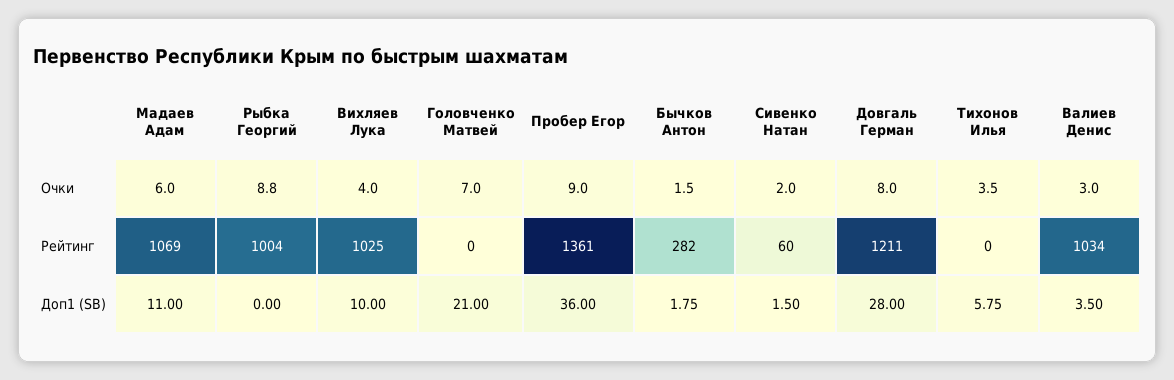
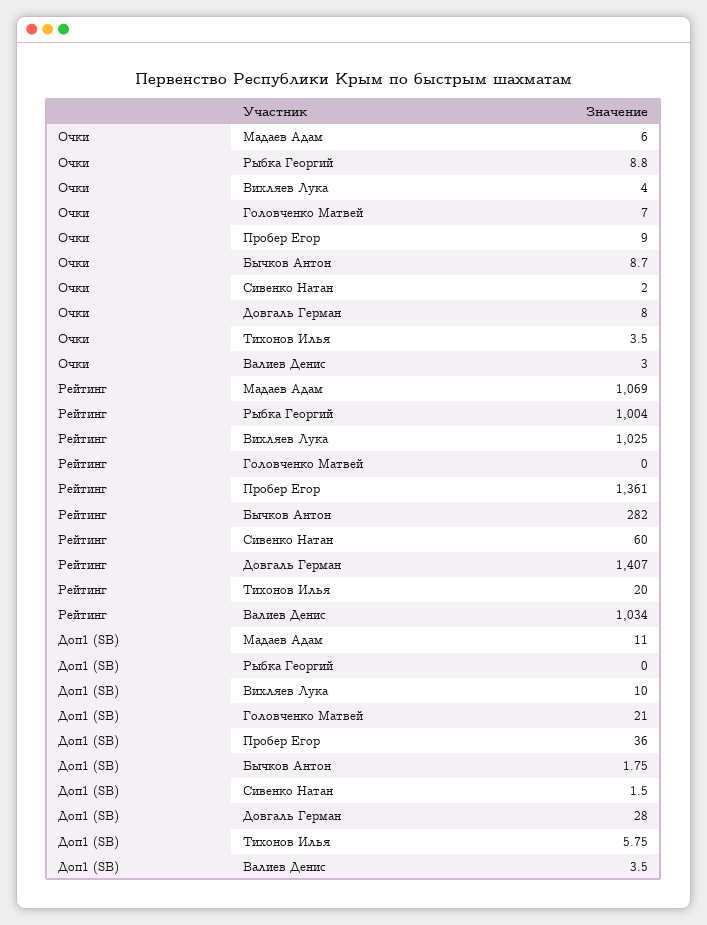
  {
    "Мадаев Адам": {
      "Очки": 6,
      "Рейтинг": 1069,
      "Доп1 (SB)": 11
    },
    "Рыбка Георгий": {
      "Очки": 8.8,
      "Рейтинг": 1004,
      "Доп1 (SB)": 0
    },
    "Вихляев Лука": {
      "Очки": 4,
      "Рейтинг": 1025,
      "Доп1 (SB)": 10
    },
    "Головченко Матвей": {
      "Очки": 7,
      "Рейтинг": 0,
      "Доп1 (SB)": 21
    },
    "Пробер Егор": {
      "Очки": 9,
      "Рейтинг": 1361,
      "Доп1 (SB)": 36
    },
    "Бычков Антон": {
-     "Очки": 1.5,
+     "Очки": 8.7,
      "Рейтинг": 282,
      "Доп1 (SB)": 1.75
    },
    "Сивенко Натан": {
      "Очки": 2,
      "Рейтинг": 60,
      "Доп1 (SB)": 1.5
    },
    "Довгаль Герман": {
      "Очки": 8,
-     "Рейтинг": 1211,
+     "Рейтинг": 1407,
      "Доп1 (SB)": 28
    },
    "Тихонов Илья": {
      "Очки": 3.5,
-     "Рейтинг": 0,
+     "Рейтинг": 20,
      "Доп1 (SB)": 5.75
    },
    "Валиев Денис": {
      "Очки": 3,
      "Рейтинг": 1034,
      "Доп1 (SB)": 3.5
    }
  }

